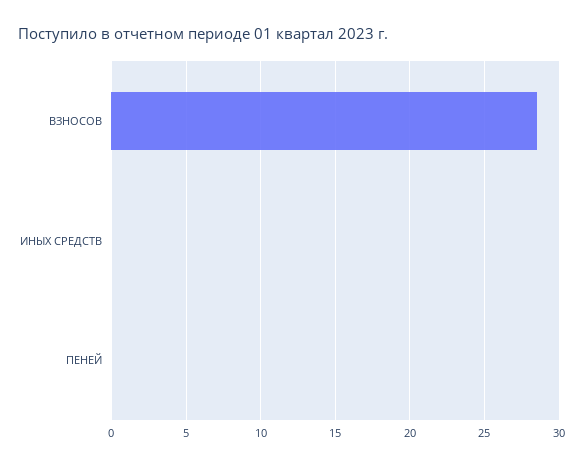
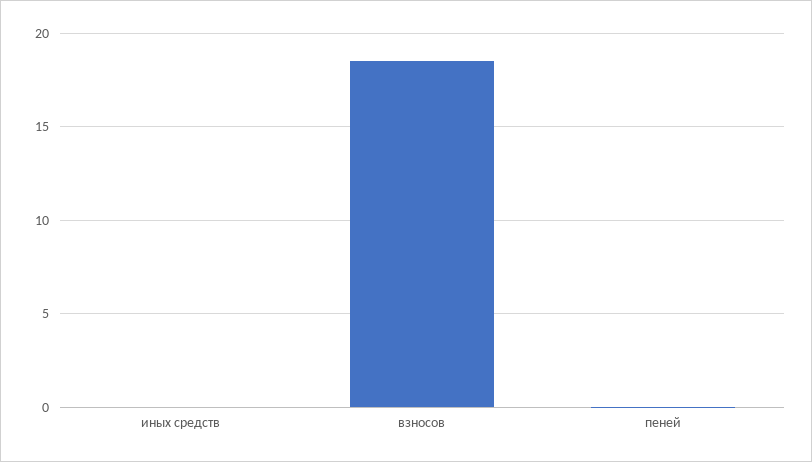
  {
-   "ВЗНОСОВ": 28.5,
+   "ВЗНОСОВ": 18.5,
    "ИНЫХ СРЕДСТВ": 0,
    "ПЕНЕЙ": 0
  }

